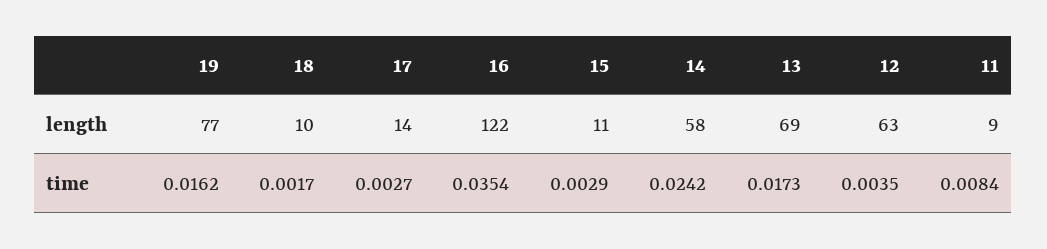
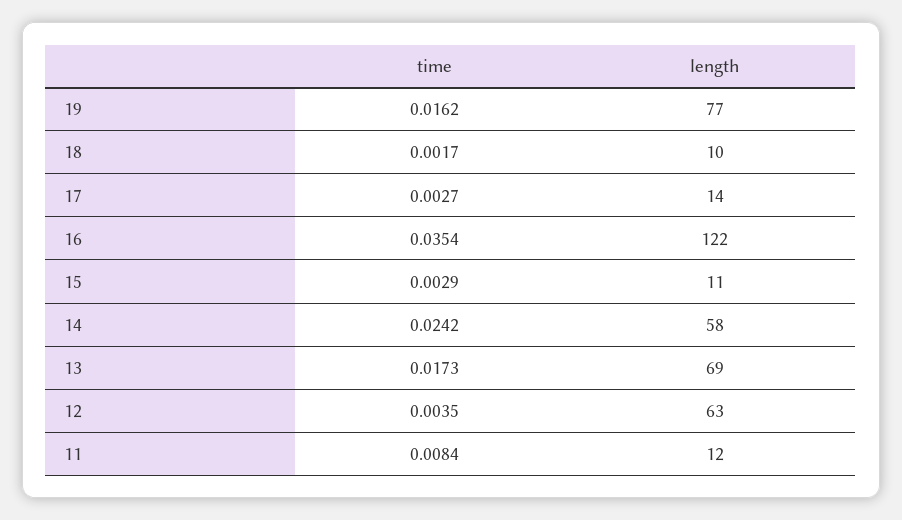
  {
    "19": {
      "length": 77,
      "time": 0.0162
    },
    "18": {
      "length": 10,
      "time": 0.0017
    },
    "17": {
      "length": 14,
      "time": 0.0027
    },
    "16": {
      "length": 122,
      "time": 0.0354
    },
    "15": {
      "length": 11,
      "time": 0.0029
    },
    "14": {
      "length": 58,
      "time": 0.0242
    },
    "13": {
      "length": 69,
      "time": 0.0173
    },
    "12": {
      "length": 63,
      "time": 0.0035
    },
    "11": {
-     "length": 9,
+     "length": 12,
      "time": 0.0084
    }
  }

